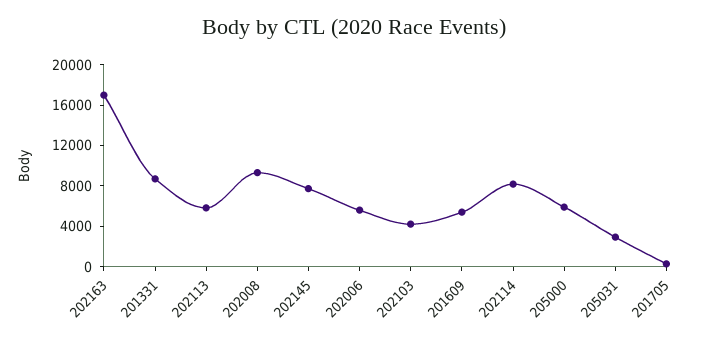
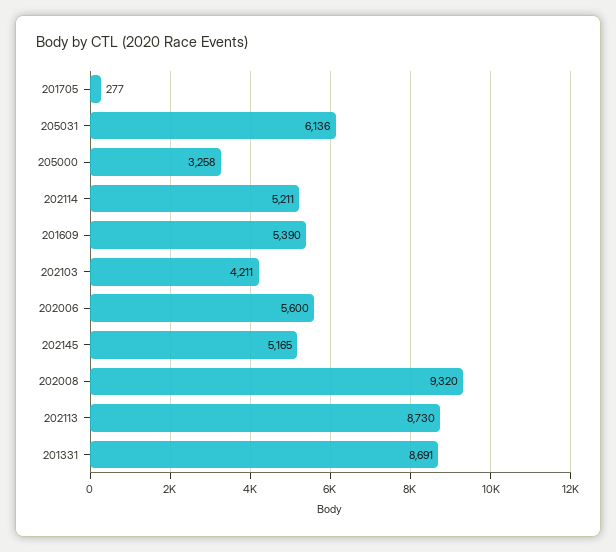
  {
-   "202163": 17000,
    "201331": 8691,
-   "202113": 6000,
+   "202113": 8730,
    "202008": 9320,
-   "202145": 8000,
+   "202145": 5165,
    "202006": 5600,
    "202103": 4211,
    "201609": 5390,
-   "202114": 8000,
+   "202114": 5211,
-   "205000": 6000,
+   "205000": 3258,
-   "205031": 3000,
+   "205031": 6136,
    "201705": 277
  }

